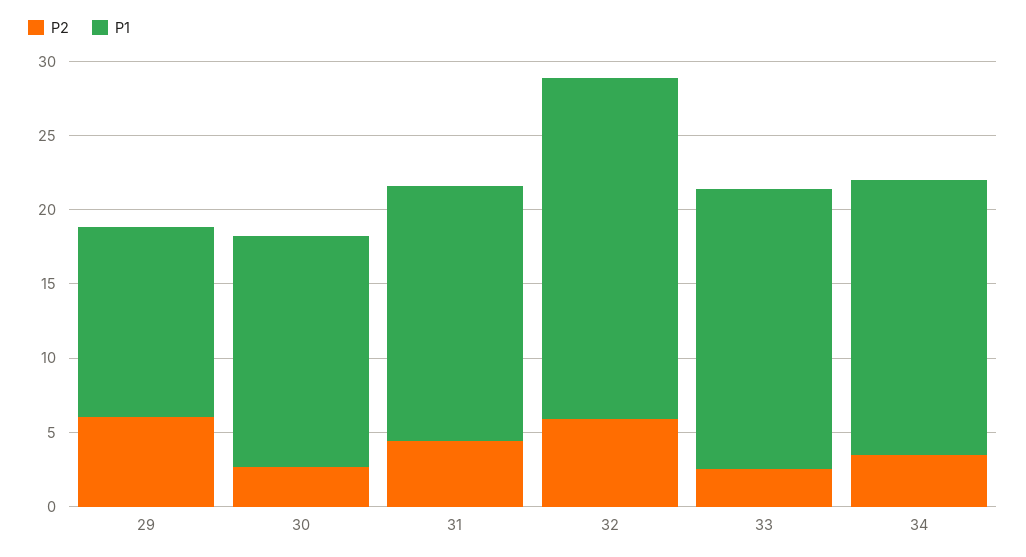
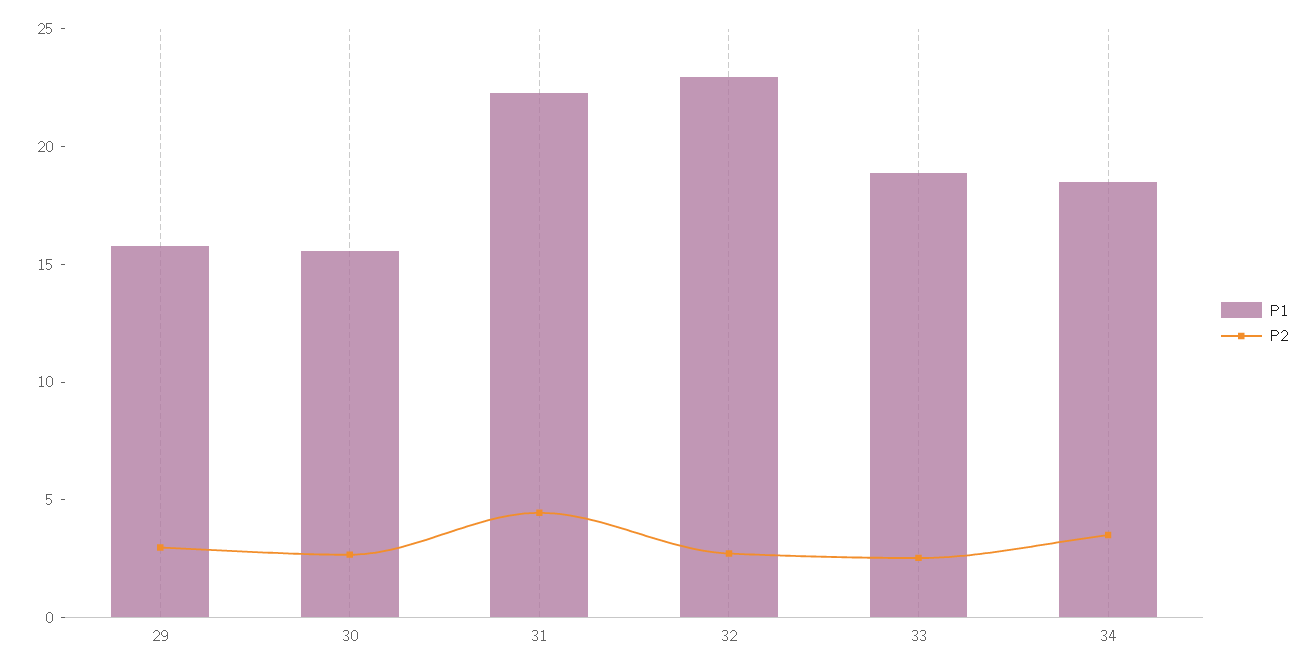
  {
    "P2": {
-     "29": 6,
+     "29": 3,
      "30": 3,
      "31": 4,
-     "32": 6,
+     "32": 3,
      "33": 3,
      "34": 4
    },
    "P1": {
-     "29": 13,
+     "29": 16,
      "30": 16,
-     "31": 17,
+     "31": 22,
      "32": 23,
      "33": 19,
      "34": 18
    }
  }

